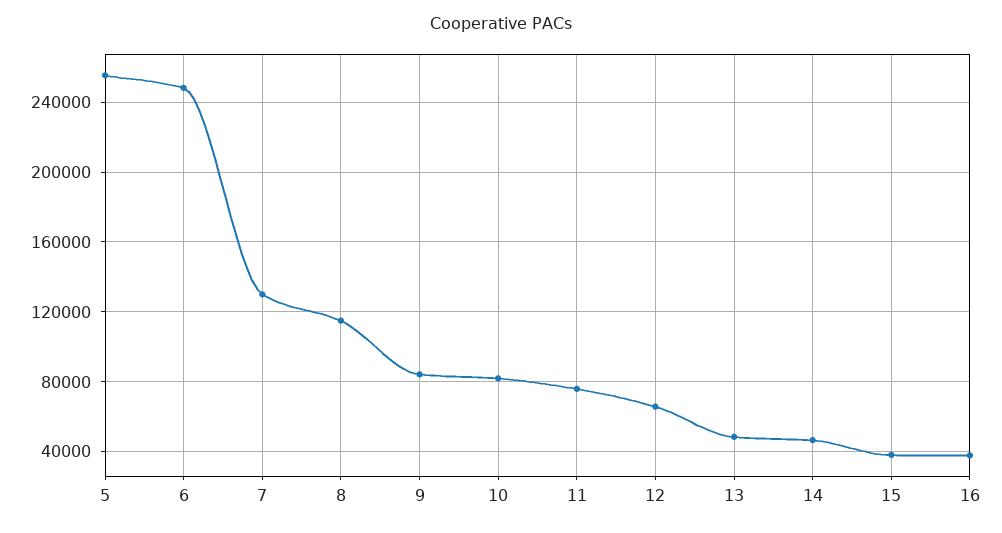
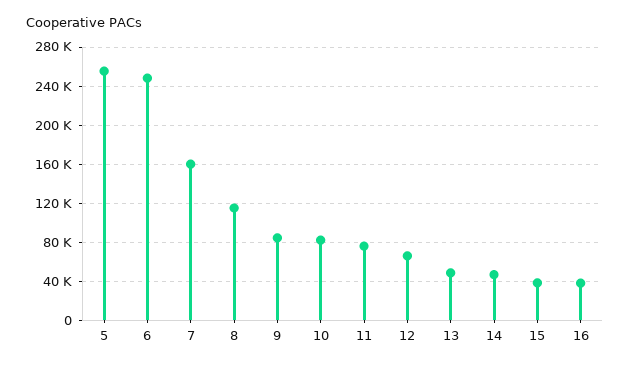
  {
    "5": 255000,
    "6": 250000,
-   "7": 130000,
+   "7": 160000,
    "8": 115000,
    "9": 85000,
    "10": 80000,
    "11": 75000,
    "12": 65000,
    "13": 50000,
    "14": 45000,
    "15": 40000,
    "16": 40000
  }

